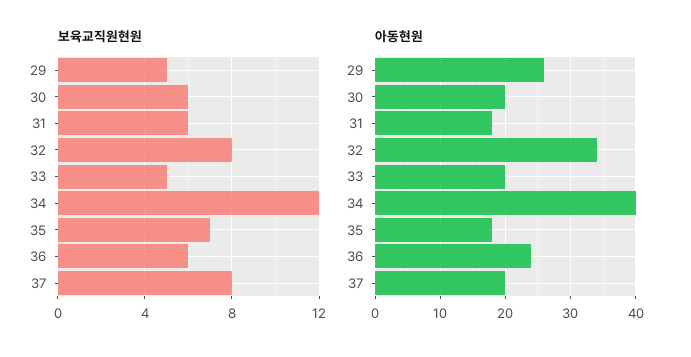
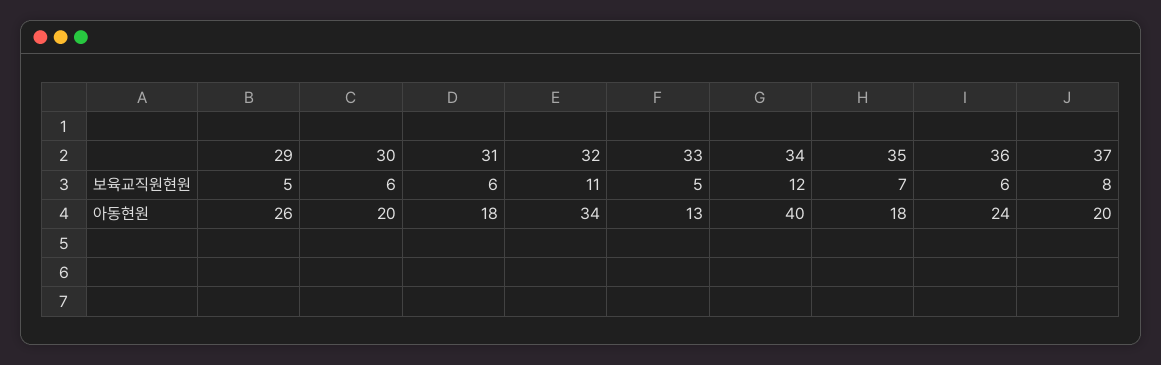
  {
    "보육교직원현원": {
      "29": 5,
      "30": 6,
      "31": 6,
-     "32": 8,
+     "32": 11,
      "33": 5,
      "34": 12,
      "35": 7,
      "36": 6,
      "37": 8
    },
    "아동현원": {
      "29": 26,
      "30": 20,
      "31": 18,
      "32": 34,
-     "33": 20,
+     "33": 13,
      "34": 40,
      "35": 18,
      "36": 24,
      "37": 20
    }
  }

